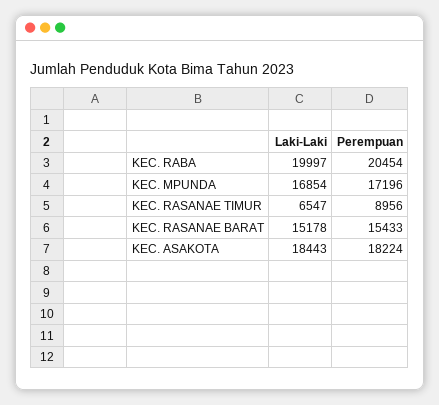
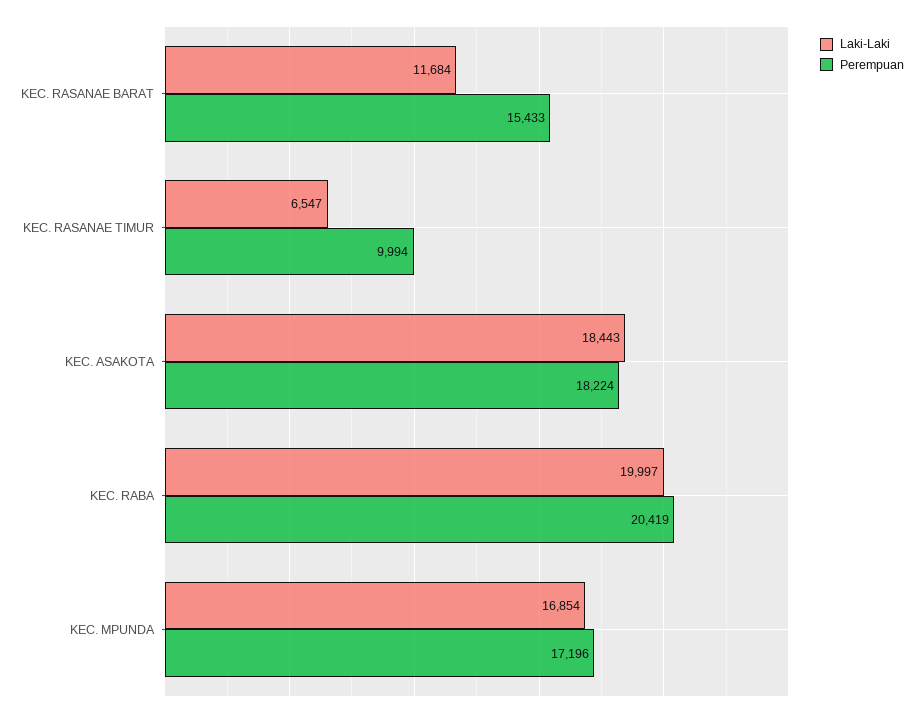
  {
    "Laki-Laki": {
      "KEC. RABA": 19997,
      "KEC. MPUNDA": 16854,
      "KEC. RASANAE TIMUR": 6547,
-     "KEC. RASANAE BARAT": 15178,
+     "KEC. RASANAE BARAT": 11684,
      "KEC. ASAKOTA": 18443
    },
    "Perempuan": {
-     "KEC. RABA": 20454,
+     "KEC. RABA": 20419,
      "KEC. MPUNDA": 17196,
-     "KEC. RASANAE TIMUR": 8956,
+     "KEC. RASANAE TIMUR": 9994,
      "KEC. RASANAE BARAT": 15433,
      "KEC. ASAKOTA": 18224
    }
  }

